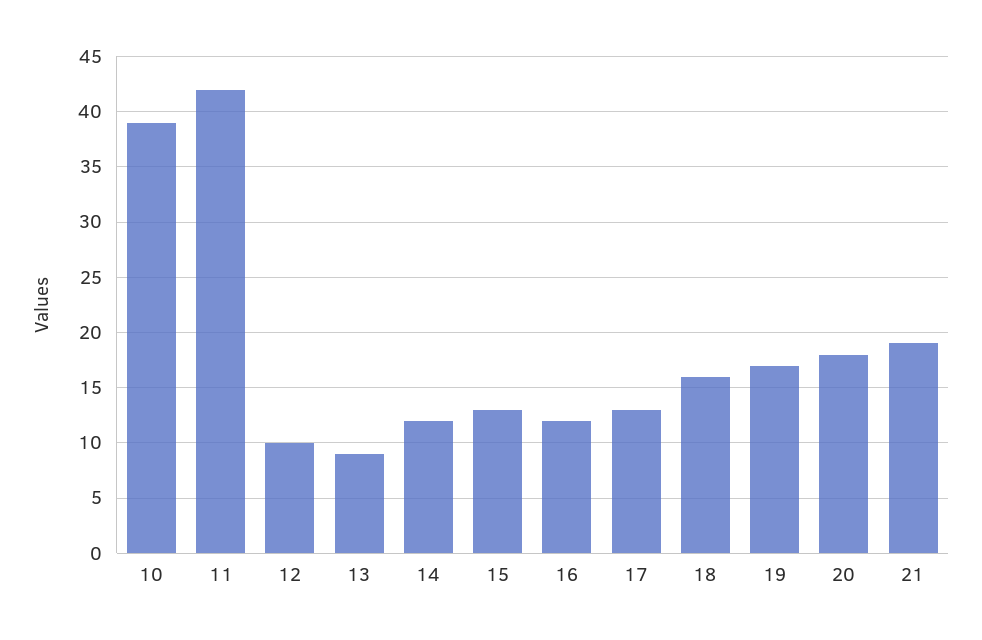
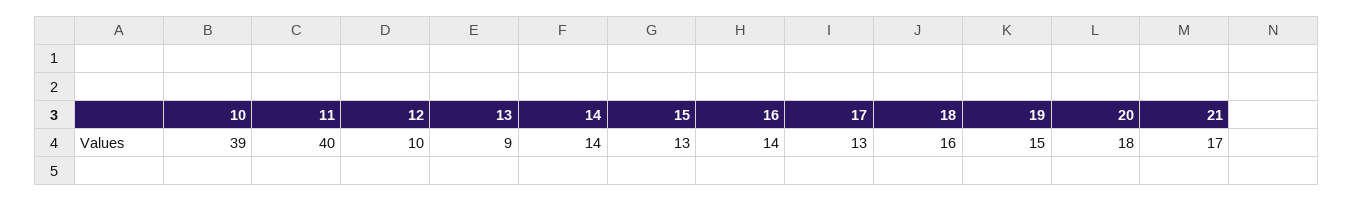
  {
    "10": 39,
-   "11": 42,
+   "11": 40,
    "12": 10,
    "13": 9,
-   "14": 12,
+   "14": 14,
    "15": 13,
-   "16": 12,
+   "16": 14,
    "17": 13,
    "18": 16,
-   "19": 17,
+   "19": 15,
    "20": 18,
-   "21": 19
+   "21": 17
  }

